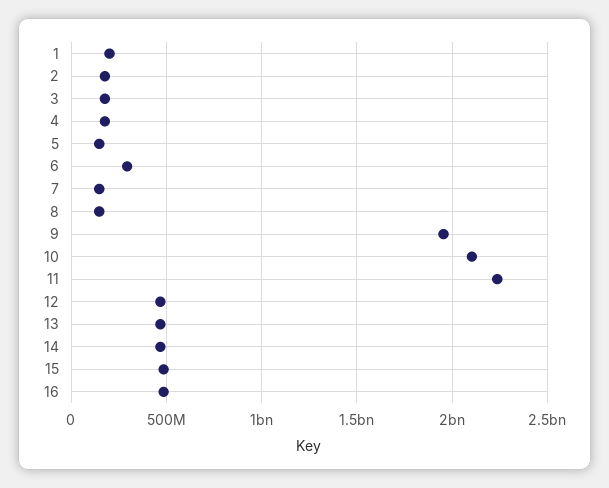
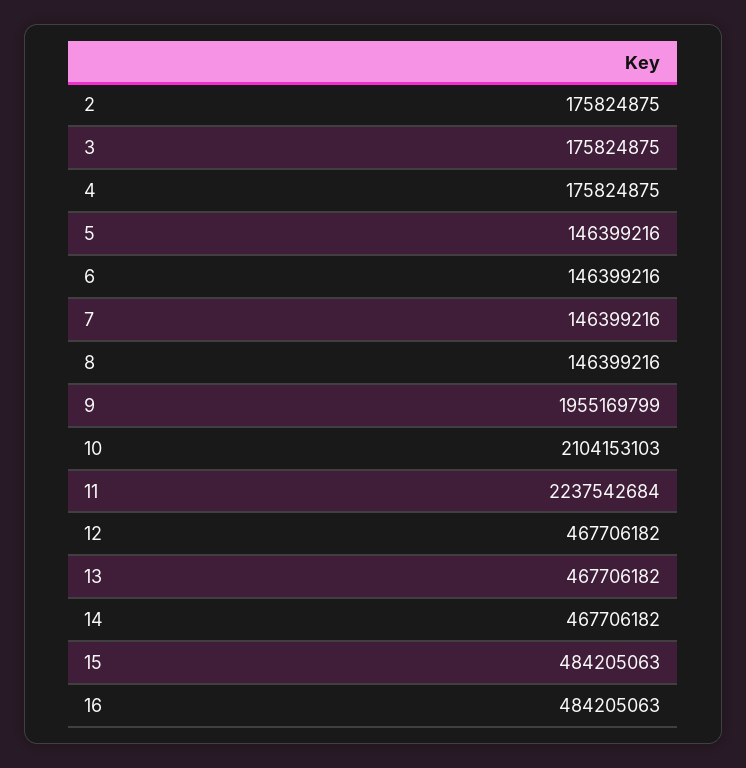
  {
-   "1": 200000000,
    "2": 175824875,
    "3": 175824875,
    "4": 175824875,
    "5": 146399216,
-   "6": 300000000,
+   "6": 146399216,
    "7": 146399216,
    "8": 146399216,
    "9": 1955169799,
    "10": 2104153103,
    "11": 2237542684,
    "12": 467706182,
    "13": 467706182,
    "14": 467706182,
    "15": 484205063,
    "16": 484205063
  }

